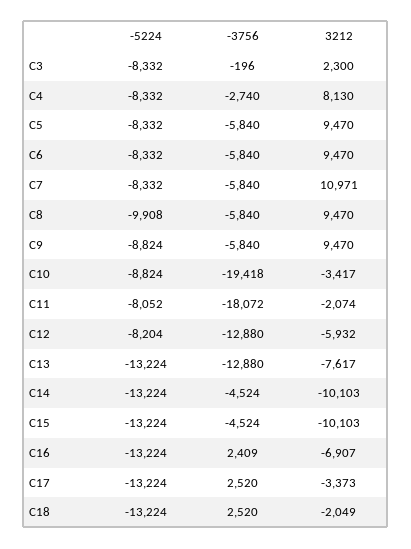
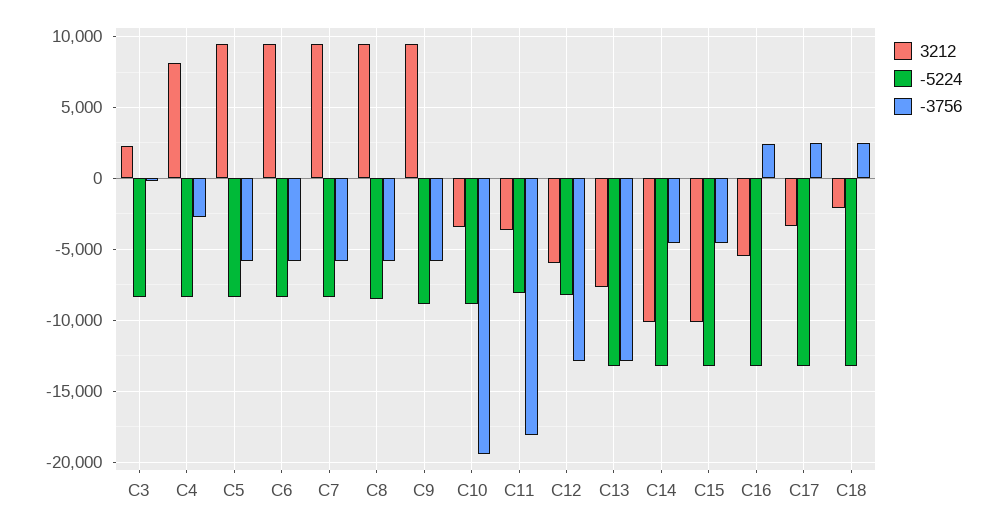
  {
    "-5224": {
      "C3": -8332,
      "C4": -8332,
      "C5": -8332,
      "C6": -8332,
      "C7": -8332,
-     "C8": -9908,
+     "C8": -8500,
      "C9": -8824,
      "C10": -8824,
      "C11": -8052,
      "C12": -8204,
      "C13": -13224,
      "C14": -13224,
      "C15": -13224,
      "C16": -13224,
      "C17": -13224,
      "C18": -13224
    },
    "-3756": {
      "C3": -196,
      "C4": -2740,
      "C5": -5840,
      "C6": -5840,
      "C7": -5840,
      "C8": -5840,
      "C9": -5840,
      "C10": -19418,
      "C11": -18072,
      "C12": -12880,
      "C13": -12880,
      "C14": -4524,
      "C15": -4524,
      "C16": 2409,
      "C17": 2520,
      "C18": 2520
    },
    "3212": {
      "C3": 2300,
      "C4": 8130,
      "C5": 9470,
      "C6": 9470,
-     "C7": 10971,
+     "C7": 9500,
      "C8": 9470,
      "C9": 9470,
      "C10": -3417,
-     "C11": -2074,
+     "C11": -3500,
      "C12": -5932,
      "C13": -7617,
      "C14": -10103,
      "C15": -10103,
-     "C16": -6907,
+     "C16": -5500,
      "C17": -3373,
      "C18": -2049
    }
  }

